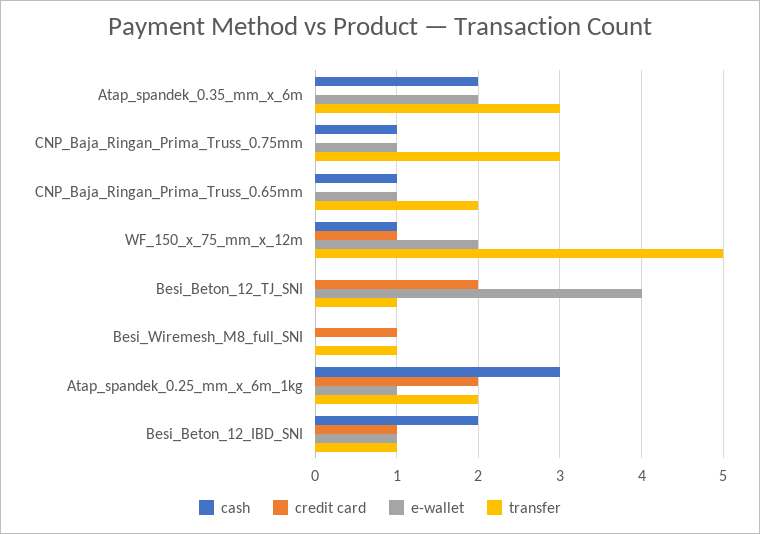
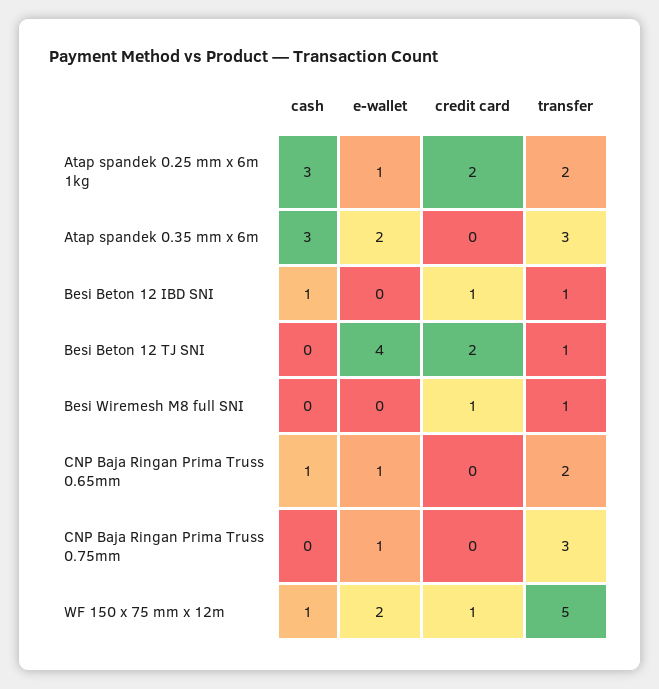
  {
    "cash": {
-     "Atap_spandek_0.35_mm_x_6m": 2,
+     "Atap_spandek_0.35_mm_x_6m": 3,
-     "CNP_Baja_Ringan_Prima_Truss_0.75mm": 1,
+     "CNP_Baja_Ringan_Prima_Truss_0.75mm": 0,
      "CNP_Baja_Ringan_Prima_Truss_0.65mm": 1,
      "WF_150_x_75_mm_x_12m": 1,
      "Besi_Beton_12_TJ_SNI": 0,
      "Besi_Wiremesh_M8_full_SNI": 0,
      "Atap_spandek_0.25_mm_x_6m_1kg": 3,
-     "Besi_Beton_12_IBD_SNI": 2
+     "Besi_Beton_12_IBD_SNI": 1
    },
    "credit card": {
      "Atap_spandek_0.35_mm_x_6m": 0,
      "CNP_Baja_Ringan_Prima_Truss_0.75mm": 0,
      "CNP_Baja_Ringan_Prima_Truss_0.65mm": 0,
      "WF_150_x_75_mm_x_12m": 1,
      "Besi_Beton_12_TJ_SNI": 2,
      "Besi_Wiremesh_M8_full_SNI": 1,
      "Atap_spandek_0.25_mm_x_6m_1kg": 2,
      "Besi_Beton_12_IBD_SNI": 1
    },
    "e-wallet": {
      "Atap_spandek_0.35_mm_x_6m": 2,
      "CNP_Baja_Ringan_Prima_Truss_0.75mm": 1,
      "CNP_Baja_Ringan_Prima_Truss_0.65mm": 1,
      "WF_150_x_75_mm_x_12m": 2,
      "Besi_Beton_12_TJ_SNI": 4,
      "Besi_Wiremesh_M8_full_SNI": 0,
      "Atap_spandek_0.25_mm_x_6m_1kg": 1,
-     "Besi_Beton_12_IBD_SNI": 1
+     "Besi_Beton_12_IBD_SNI": 0
    },
    "transfer": {
      "Atap_spandek_0.35_mm_x_6m": 3,
      "CNP_Baja_Ringan_Prima_Truss_0.75mm": 3,
      "CNP_Baja_Ringan_Prima_Truss_0.65mm": 2,
      "WF_150_x_75_mm_x_12m": 5,
      "Besi_Beton_12_TJ_SNI": 1,
      "Besi_Wiremesh_M8_full_SNI": 1,
      "Atap_spandek_0.25_mm_x_6m_1kg": 2,
      "Besi_Beton_12_IBD_SNI": 1
    }
  }

